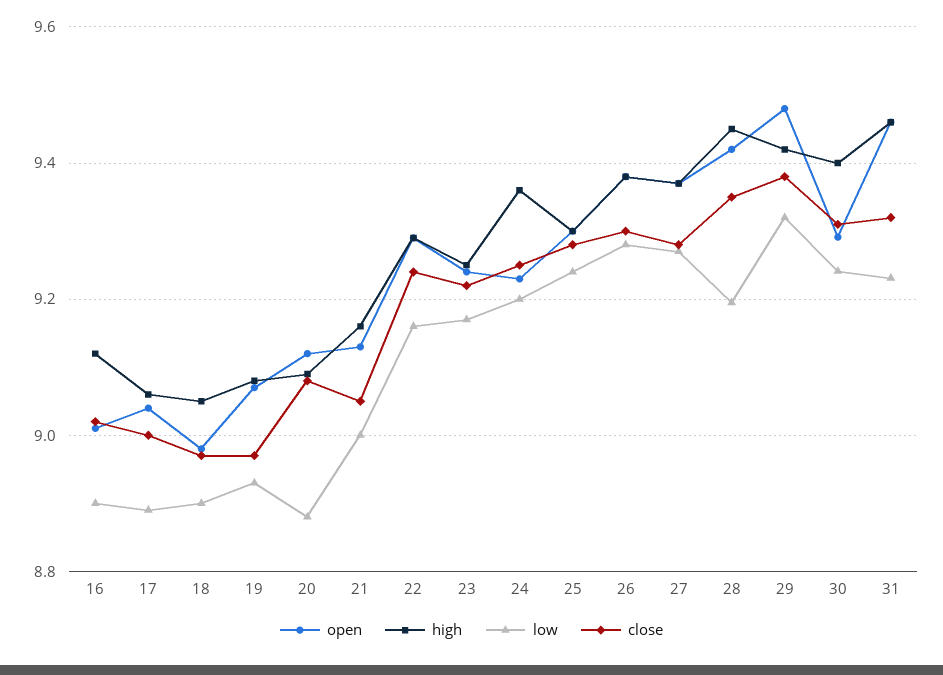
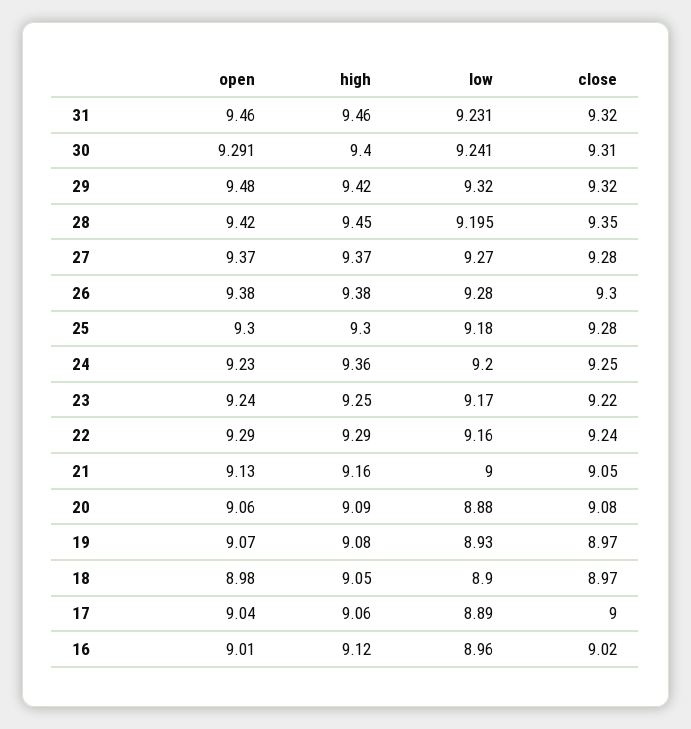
  {
    "open": {
      "16": 9.01,
      "17": 9.04,
      "18": 8.98,
      "19": 9.07,
-     "20": 9.12,
+     "20": 9.06,
      "21": 9.13,
      "22": 9.29,
      "23": 9.24,
      "24": 9.23,
      "25": 9.3,
      "26": 9.38,
      "27": 9.37,
      "28": 9.42,
      "29": 9.48,
      "30": 9.291,
      "31": 9.46
    },
    "high": {
      "16": 9.12,
      "17": 9.06,
      "18": 9.05,
      "19": 9.08,
      "20": 9.09,
      "21": 9.16,
      "22": 9.29,
      "23": 9.25,
      "24": 9.36,
      "25": 9.3,
      "26": 9.38,
      "27": 9.37,
      "28": 9.45,
      "29": 9.42,
      "30": 9.4,
      "31": 9.46
    },
    "low": {
-     "16": 8.9,
+     "16": 8.96,
      "17": 8.89,
      "18": 8.9,
      "19": 8.93,
      "20": 8.88,
      "21": 9,
      "22": 9.16,
      "23": 9.17,
      "24": 9.2,
-     "25": 9.24,
+     "25": 9.18,
      "26": 9.28,
      "27": 9.27,
      "28": 9.195,
      "29": 9.32,
      "30": 9.241,
      "31": 9.231
    },
    "close": {
      "16": 9.02,
      "17": 9,
      "18": 8.97,
      "19": 8.97,
      "20": 9.08,
      "21": 9.05,
      "22": 9.24,
      "23": 9.22,
      "24": 9.25,
      "25": 9.28,
      "26": 9.3,
      "27": 9.28,
      "28": 9.35,
-     "29": 9.38,
+     "29": 9.32,
      "30": 9.31,
      "31": 9.32
    }
  }

